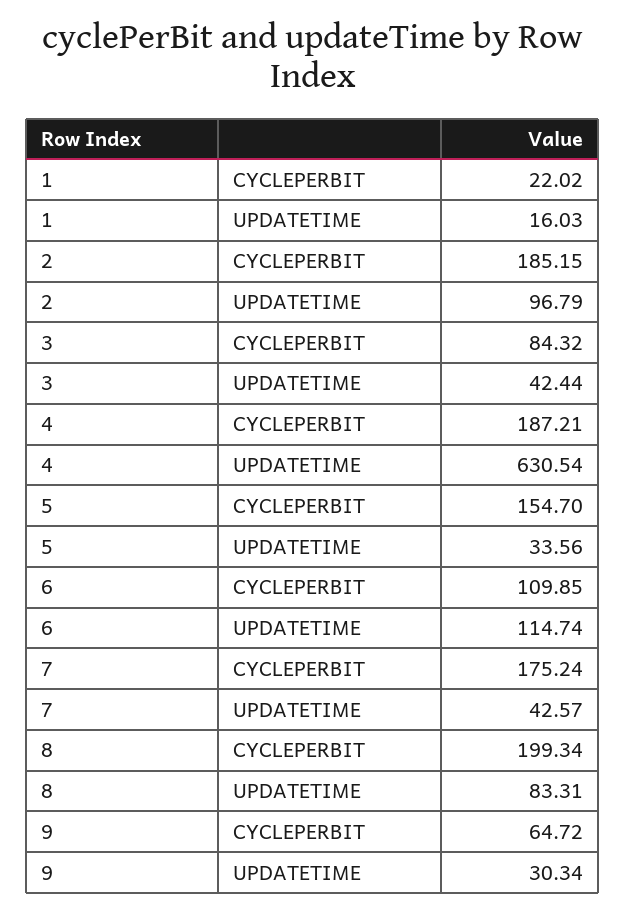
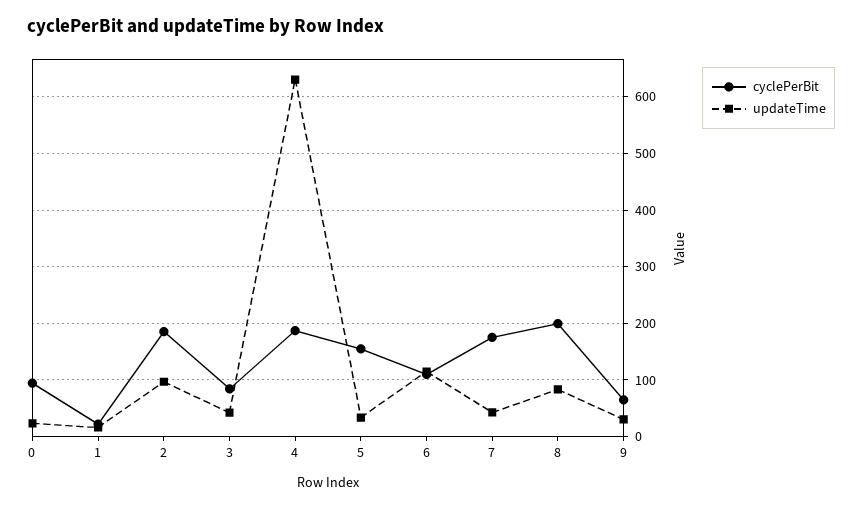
  {
    "CYCLEPERBIT": {
      "1": 22.02,
      "2": 185.15,
      "3": 84.32,
      "4": 187.21,
      "5": 154.7,
      "6": 109.85,
      "7": 175.24,
      "8": 199.34,
-     "9": 64.72
+     "9": 64.72,
+     "0": 100
    },
    "UPDATETIME": {
      "1": 16.03,
      "2": 96.79,
      "3": 42.44,
      "4": 630.54,
      "5": 33.56,
      "6": 114.74,
      "7": 42.57,
      "8": 83.31,
-     "9": 30.34
+     "9": 30.34,
+     "0": 20
    }
  }

